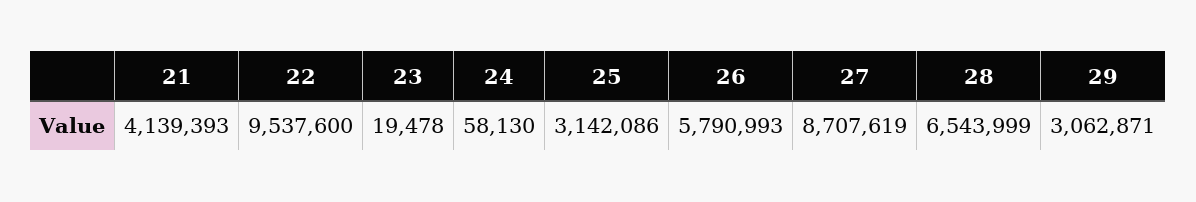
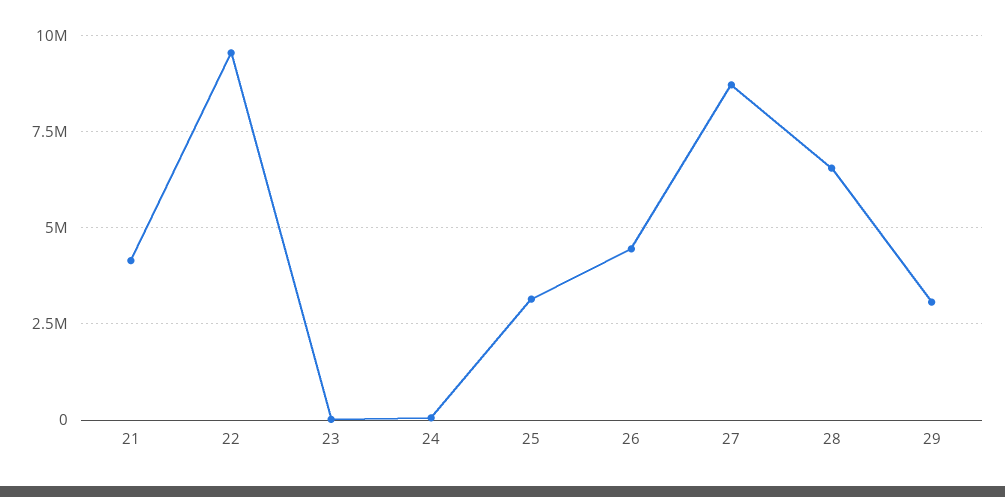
  {
    "21": 4139393,
    "22": 9537600,
    "23": 19478,
    "24": 58130,
    "25": 3142086,
-   "26": 5790993,
+   "26": 4500000,
    "27": 8707619,
    "28": 6543999,
    "29": 3062871
  }

